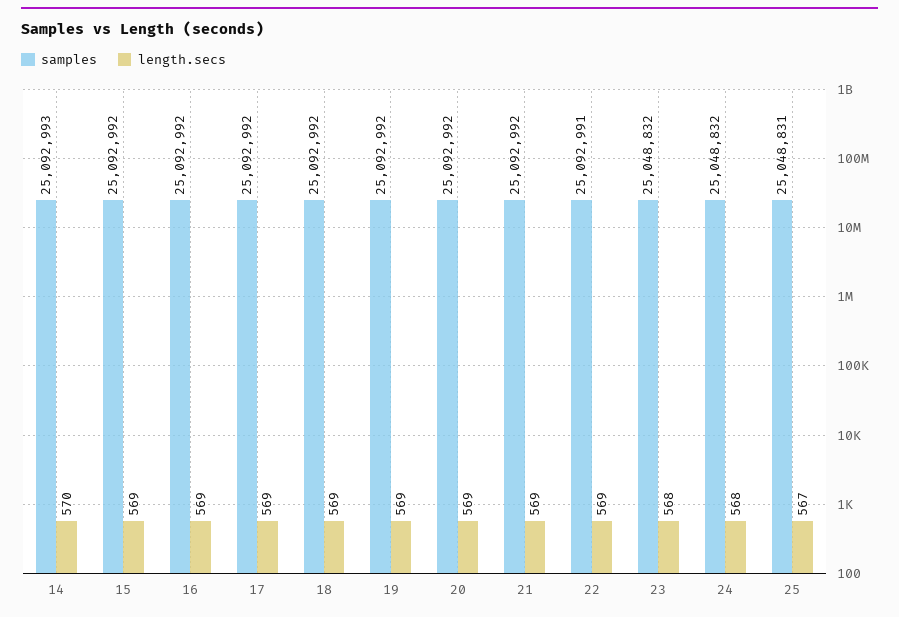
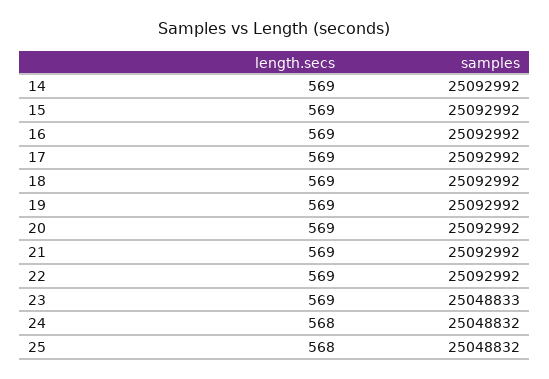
  {
    "samples": {
-     "14": 25092993,
+     "14": 25092992,
      "15": 25092992,
      "16": 25092992,
      "17": 25092992,
      "18": 25092992,
      "19": 25092992,
      "20": 25092992,
      "21": 25092992,
-     "22": 25092991,
+     "22": 25092992,
-     "23": 25048832,
+     "23": 25048833,
      "24": 25048832,
-     "25": 25048831
+     "25": 25048832
    },
    "length.secs": {
-     "14": 570,
+     "14": 569,
      "15": 569,
      "16": 569,
      "17": 569,
      "18": 569,
      "19": 569,
      "20": 569,
      "21": 569,
      "22": 569,
-     "23": 568,
+     "23": 569,
      "24": 568,
-     "25": 567
+     "25": 568
    }
  }

